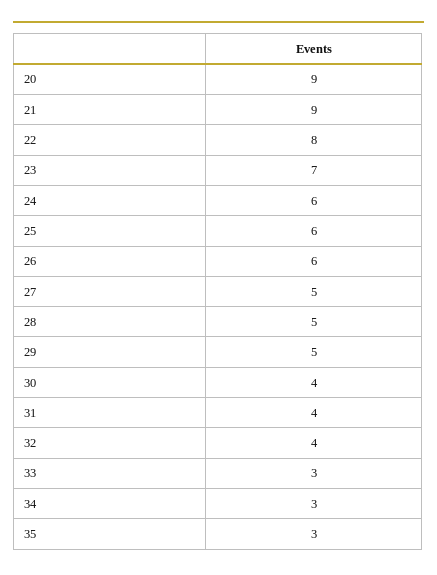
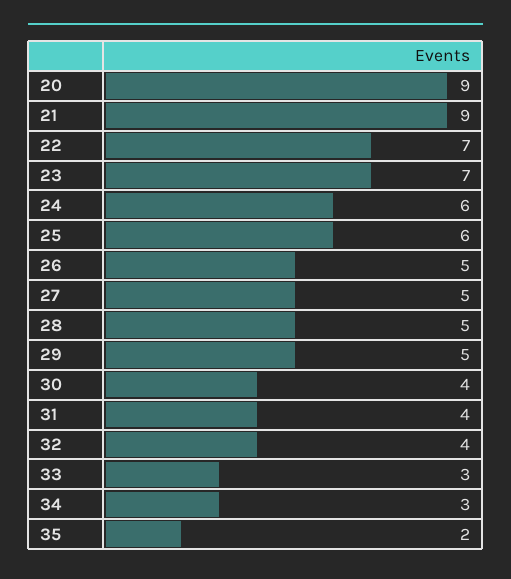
  {
    "20": 9,
    "21": 9,
-   "22": 8,
+   "22": 7,
    "23": 7,
    "24": 6,
    "25": 6,
-   "26": 6,
+   "26": 5,
    "27": 5,
    "28": 5,
    "29": 5,
    "30": 4,
    "31": 4,
    "32": 4,
    "33": 3,
    "34": 3,
-   "35": 3
+   "35": 2
  }

